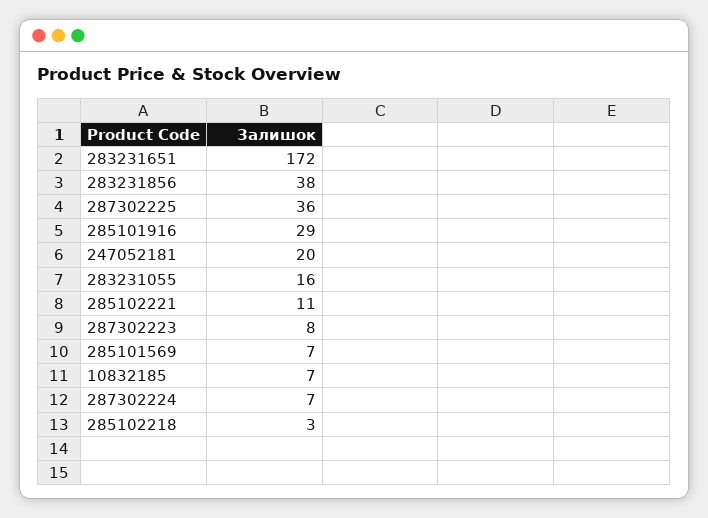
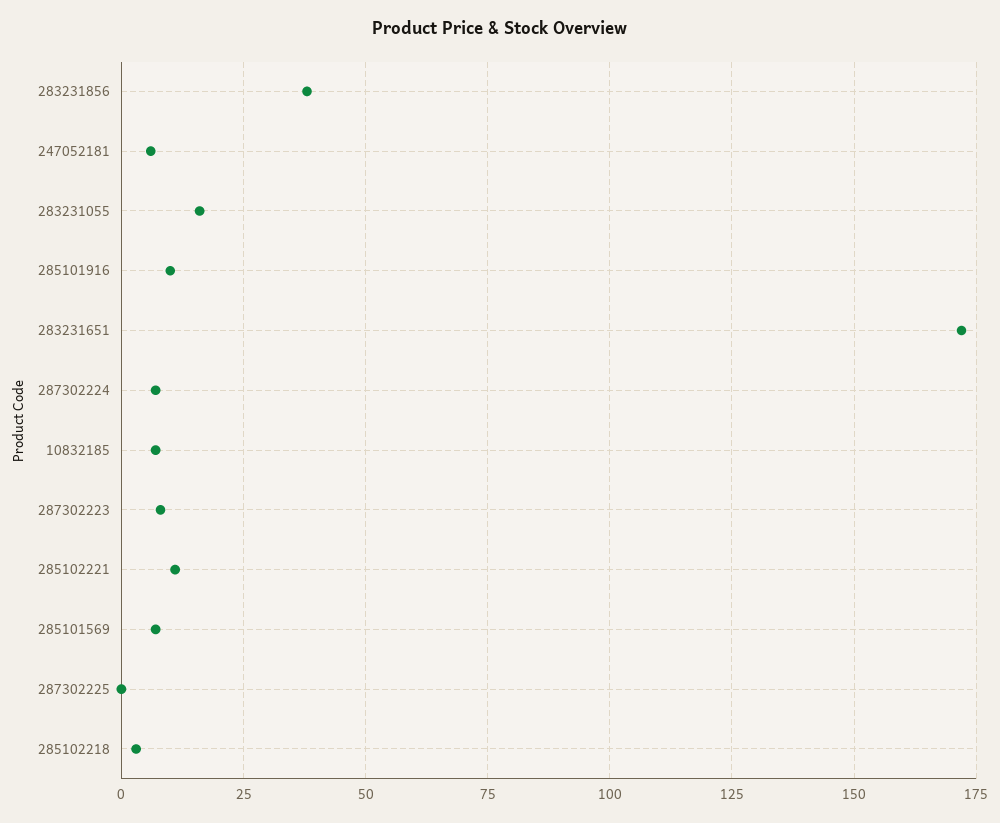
  {
    "283231651": 172,
    "283231856": 38,
-   "287302225": 36,
+   "287302225": 0,
-   "285101916": 29,
+   "285101916": 10,
-   "247052181": 20,
+   "247052181": 5,
    "283231055": 16,
    "285102221": 11,
    "287302223": 8,
    "285101569": 7,
    "10832185": 7,
    "287302224": 7,
    "285102218": 3
  }

